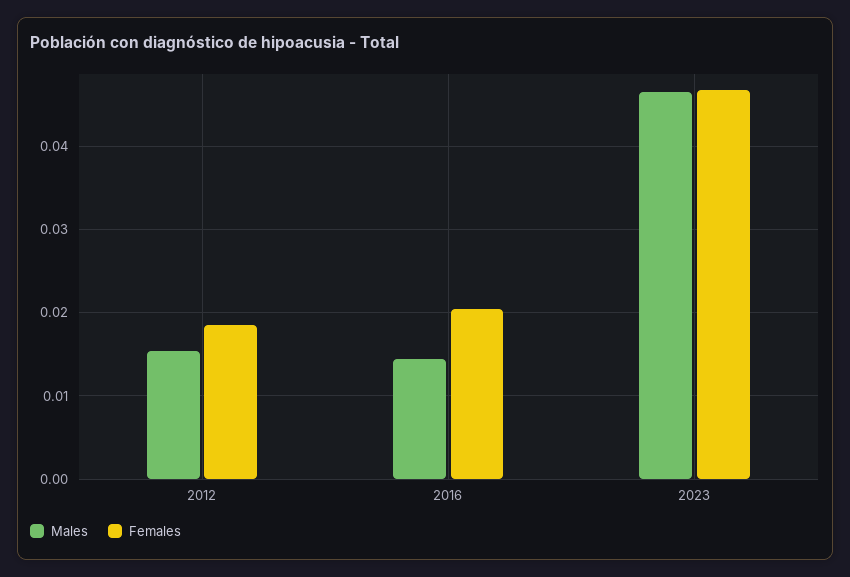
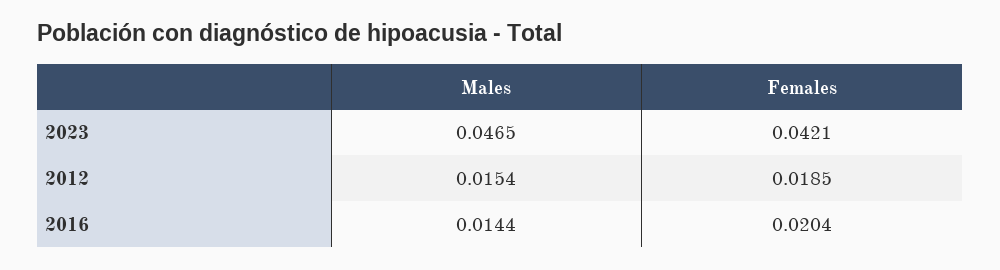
  {
    "Males": {
      "2012": 0.0154,
      "2016": 0.0144,
      "2023": 0.0465
    },
    "Females": {
      "2012": 0.0185,
      "2016": 0.0204,
-     "2023": 0.047
+     "2023": 0.0421
    }
  }

